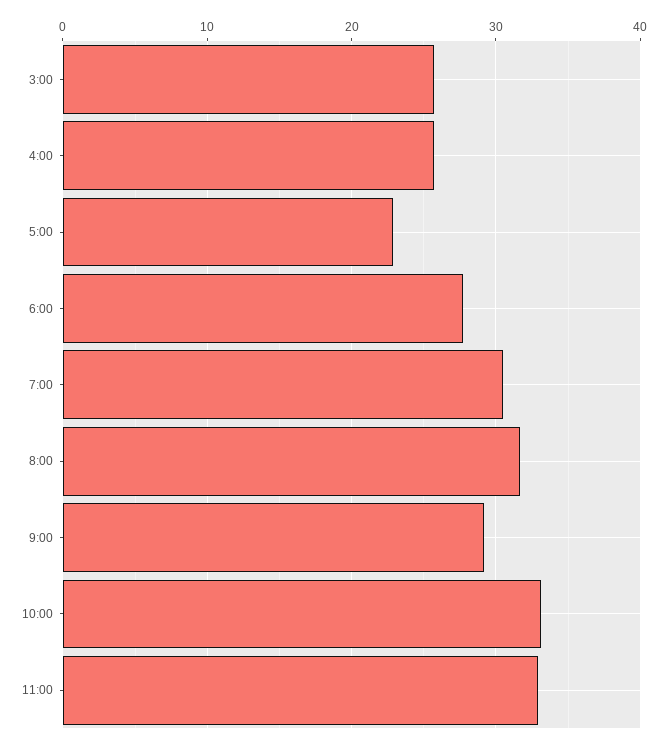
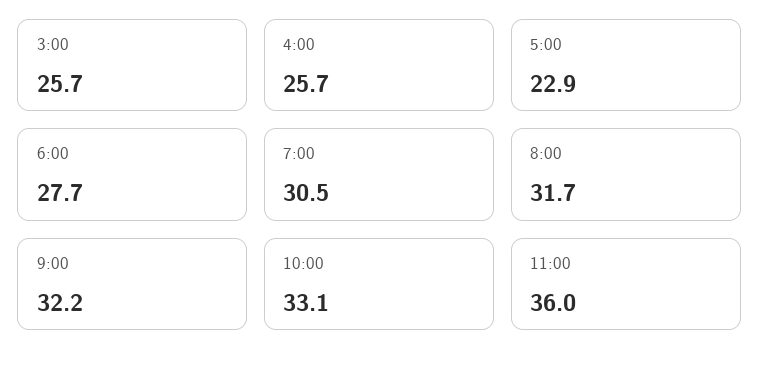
  {
    "3:00": 25.7,
    "4:00": 25.7,
    "5:00": 22.9,
    "6:00": 27.7,
    "7:00": 30.5,
    "8:00": 31.7,
-   "9:00": 29,
+   "9:00": 32.2,
    "10:00": 33.1,
-   "11:00": 33
+   "11:00": 36
  }

